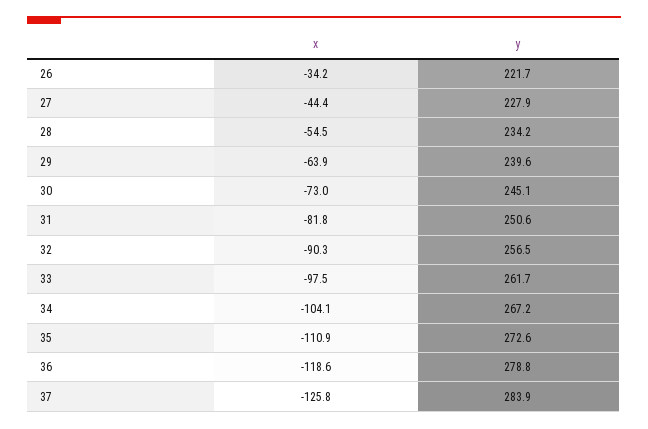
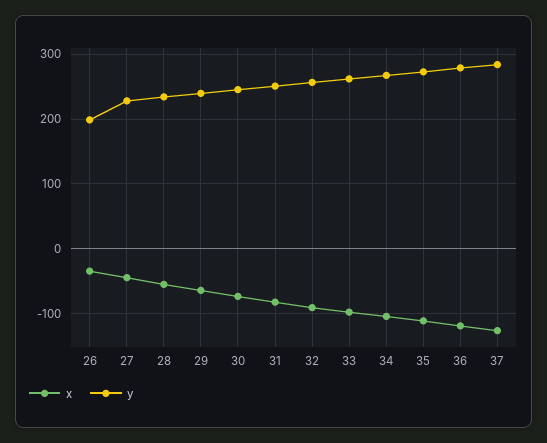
  {
    "x": {
      "26": -34.2,
      "27": -44.4,
      "28": -54.5,
      "29": -63.9,
      "30": -73,
      "31": -81.8,
      "32": -90.3,
      "33": -97.5,
      "34": -104.1,
      "35": -110.9,
      "36": -118.6,
      "37": -125.8
    },
    "y": {
-     "26": 221.7,
+     "26": 200,
      "27": 227.9,
      "28": 234.2,
      "29": 239.6,
      "30": 245.1,
      "31": 250.6,
      "32": 256.5,
      "33": 261.7,
      "34": 267.2,
      "35": 272.6,
      "36": 278.8,
      "37": 283.9
    }
  }

